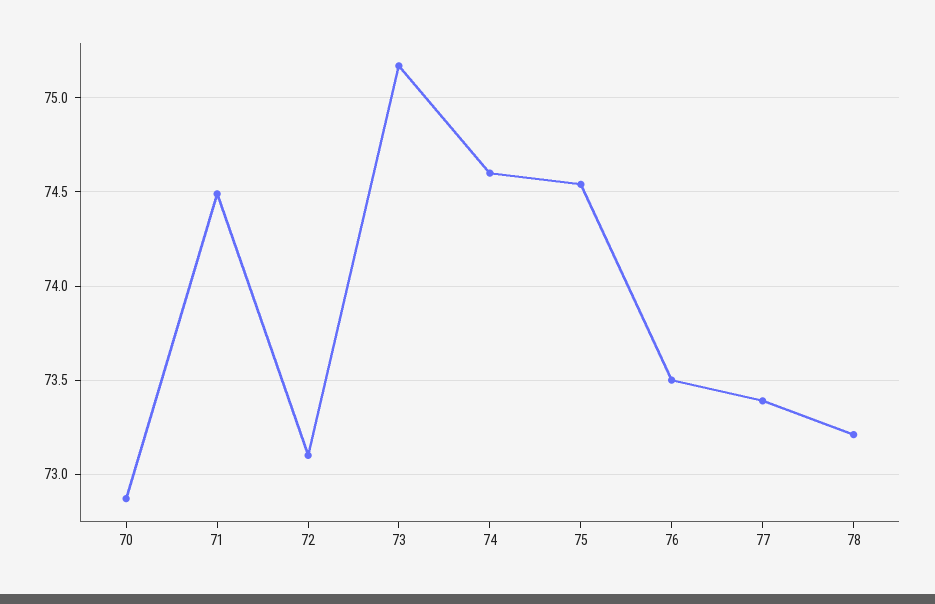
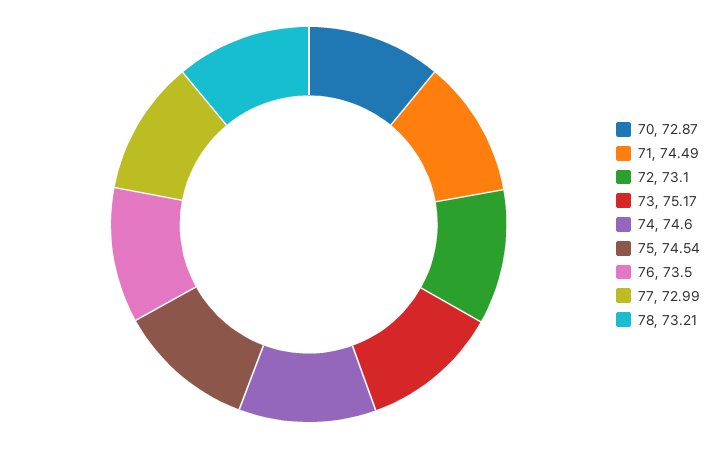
  {
    "70": 72.87,
    "71": 74.49,
    "72": 73.1,
    "73": 75.17,
    "74": 74.6,
    "75": 74.54,
    "76": 73.5,
-   "77": 73.4,
+   "77": 72.99,
    "78": 73.21
  }

